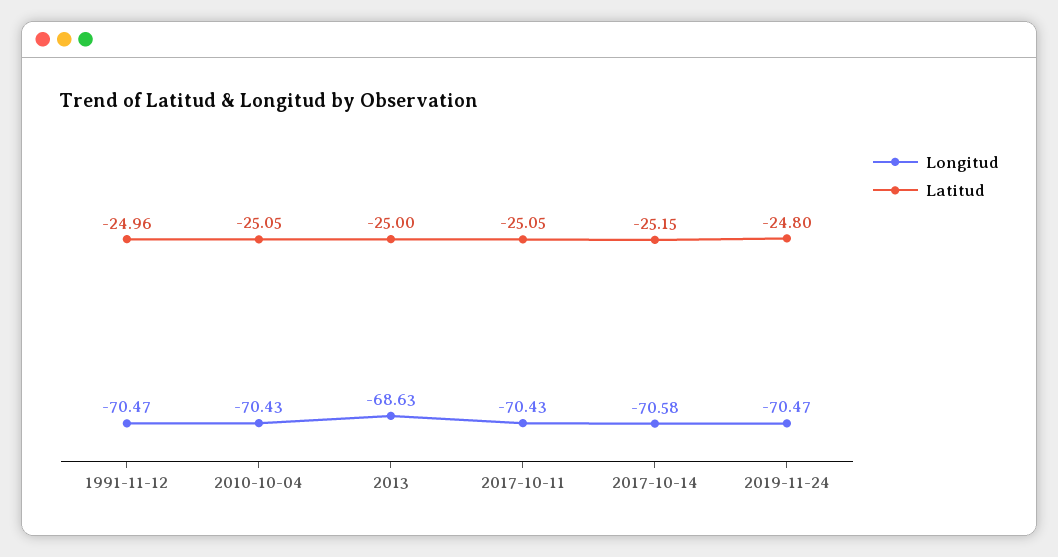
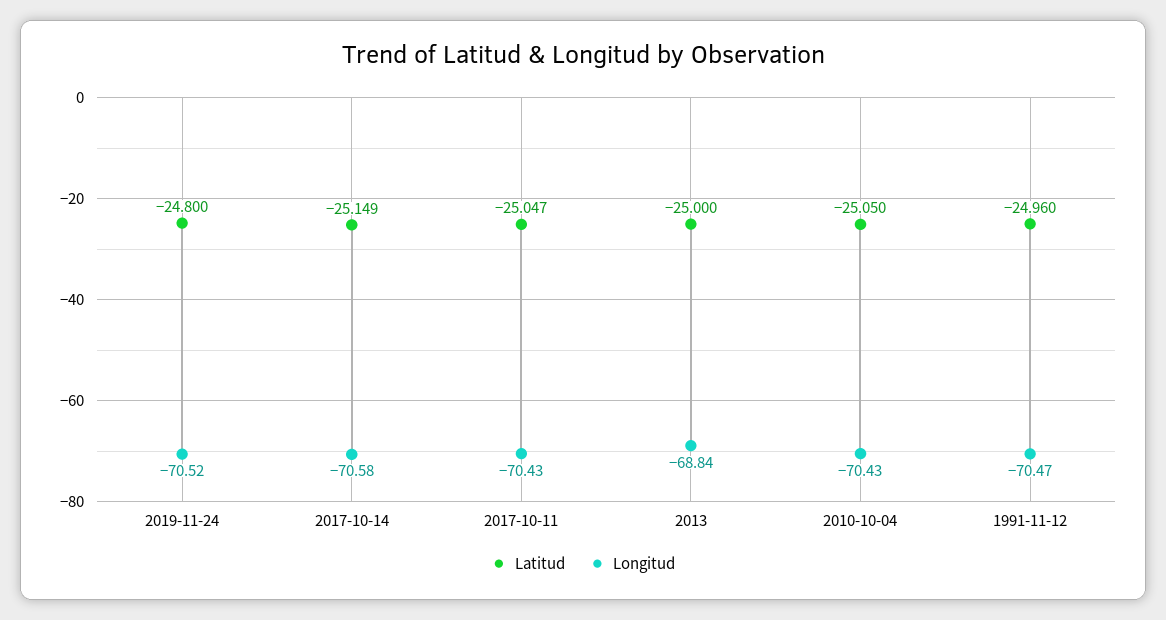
  {
    "Longitud": {
      "1991-11-12": -70.47,
      "2010-10-04": -70.43,
-     "2013": -68.63,
+     "2013": -68.84,
      "2017-10-11": -70.43,
      "2017-10-14": -70.58,
-     "2019-11-24": -70.47
+     "2019-11-24": -70.52
    },
    "Latitud": {
      "1991-11-12": -24.96,
      "2010-10-04": -25.05,
      "2013": -25,
      "2017-10-11": -25.047,
      "2017-10-14": -25.149,
      "2019-11-24": -24.8
    }
  }

